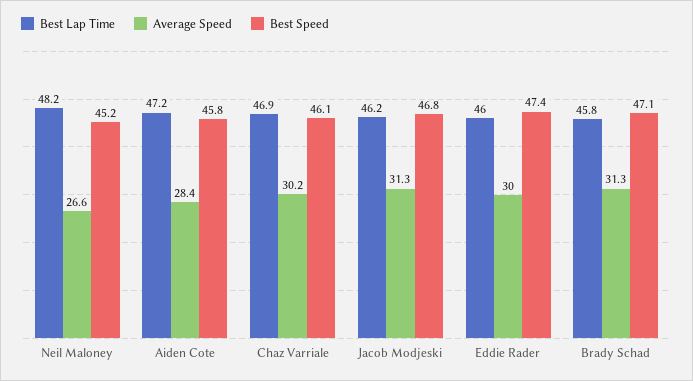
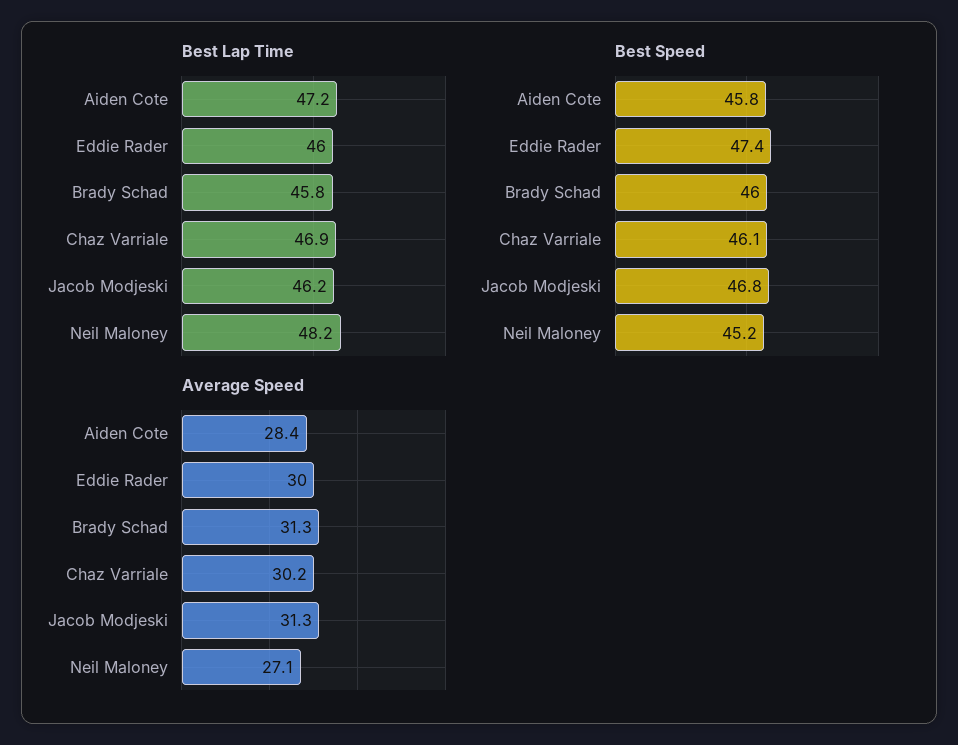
  {
    "Best Lap Time": {
      "Neil Maloney": 48.2,
      "Aiden Cote": 47.2,
      "Chaz Varriale": 46.9,
      "Jacob Modjeski": 46.2,
      "Eddie Rader": 46,
      "Brady Schad": 45.8
    },
    "Average Speed": {
-     "Neil Maloney": 26.6,
+     "Neil Maloney": 27.1,
      "Aiden Cote": 28.4,
      "Chaz Varriale": 30.2,
      "Jacob Modjeski": 31.3,
      "Eddie Rader": 30,
      "Brady Schad": 31.3
    },
    "Best Speed": {
      "Neil Maloney": 45.2,
      "Aiden Cote": 45.8,
      "Chaz Varriale": 46.1,
      "Jacob Modjeski": 46.8,
      "Eddie Rader": 47.4,
-     "Brady Schad": 47.1
+     "Brady Schad": 46
    }
  }

